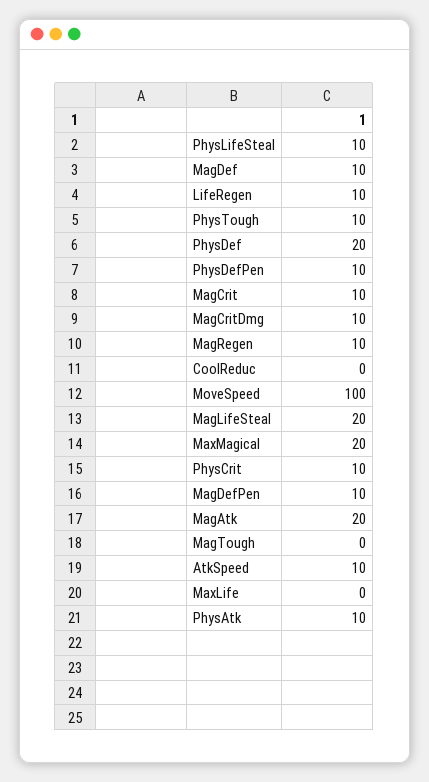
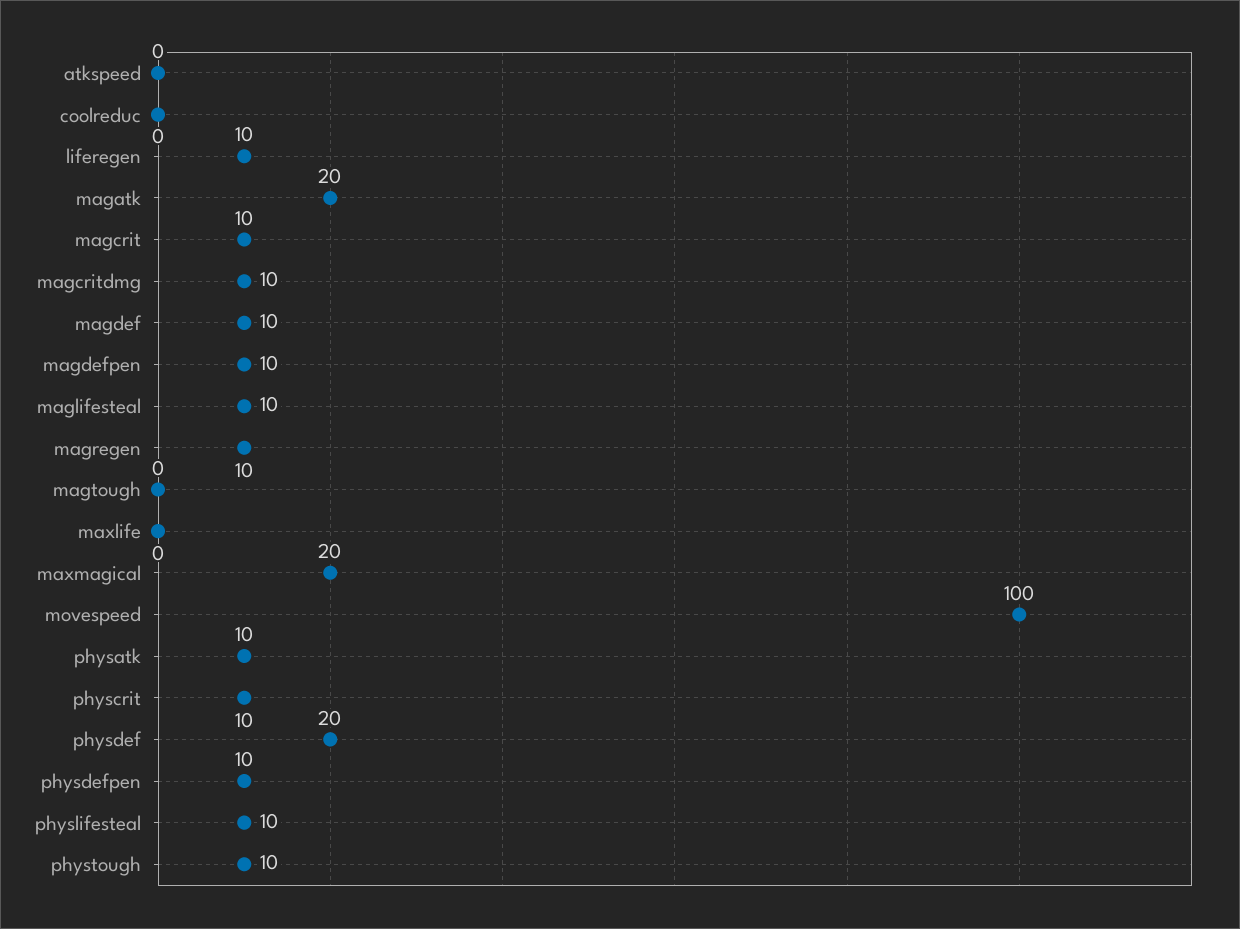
  {
    "PhysLifeSteal": 10,
    "MagDef": 10,
    "LifeRegen": 10,
    "PhysTough": 10,
    "PhysDef": 20,
    "PhysDefPen": 10,
    "MagCrit": 10,
    "MagCritDmg": 10,
    "MagRegen": 10,
    "CoolReduc": 0,
    "MoveSpeed": 100,
-   "MagLifeSteal": 20,
+   "MagLifeSteal": 10,
    "MaxMagical": 20,
    "PhysCrit": 10,
    "MagDefPen": 10,
    "MagAtk": 20,
    "MagTough": 0,
-   "AtkSpeed": 10,
+   "AtkSpeed": 0,
    "MaxLife": 0,
    "PhysAtk": 10
  }

